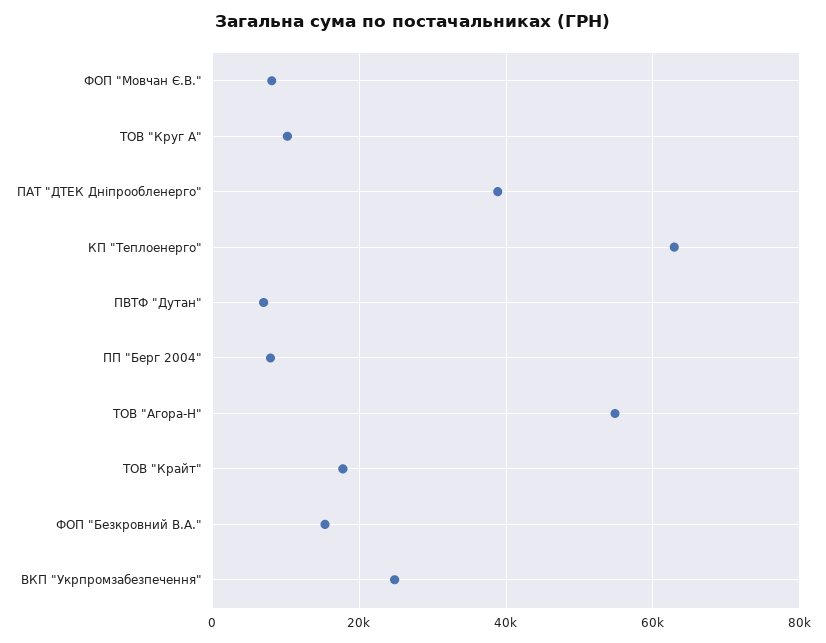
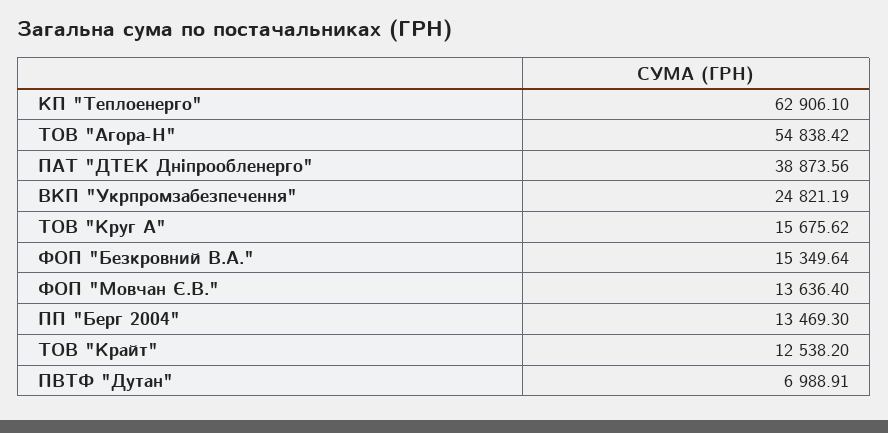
  {
-   "ФОП \"Мовчан Є.В.\"": 8000,
+   "ФОП \"Мовчан Є.В.\"": 13636.4,
-   "ТОВ \"Круг А\"": 10000,
+   "ТОВ \"Круг А\"": 15675.62,
    "ПАТ \"ДТЕК Дніпрообленерго\"": 38873.56,
    "КП \"Теплоенерго\"": 62906.1,
    "ПВТФ \"Дутан\"": 6988.91,
-   "ПП \"Берг 2004\"": 8000,
+   "ПП \"Берг 2004\"": 13469.3,
    "ТОВ \"Агора-Н\"": 54838.42,
-   "ТОВ \"Крайт\"": 18000,
+   "ТОВ \"Крайт\"": 12538.2,
    "ФОП \"Безкровний В.А.\"": 15349.64,
    "ВКП \"Укрпромзабезпечення\"": 24821.19
  }

